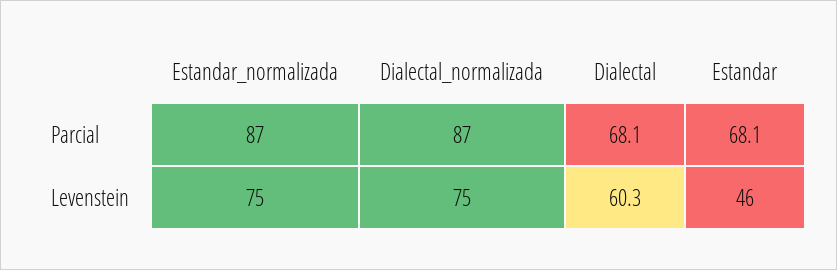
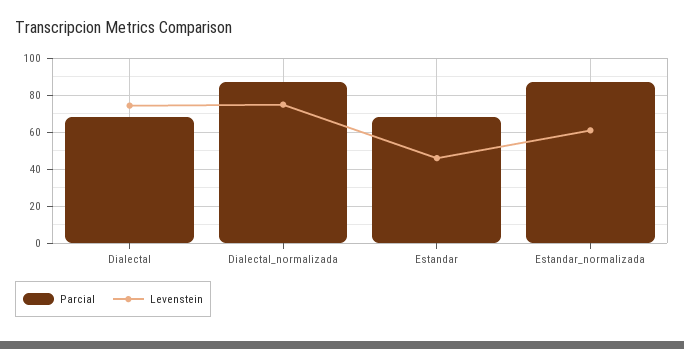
  {
    "Parcial": {
      "Estandar_normalizada": 87,
      "Dialectal_normalizada": 87,
      "Dialectal": 68.1,
      "Estandar": 68.1
    },
    "Levenstein": {
-     "Estandar_normalizada": 75,
+     "Estandar_normalizada": 60,
      "Dialectal_normalizada": 75,
-     "Dialectal": 60.3,
+     "Dialectal": 75,
      "Estandar": 46
    }
  }

